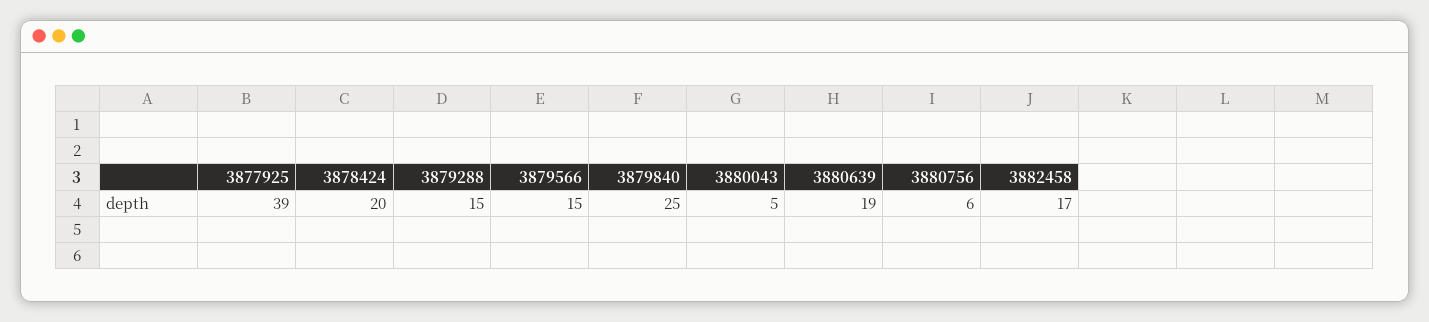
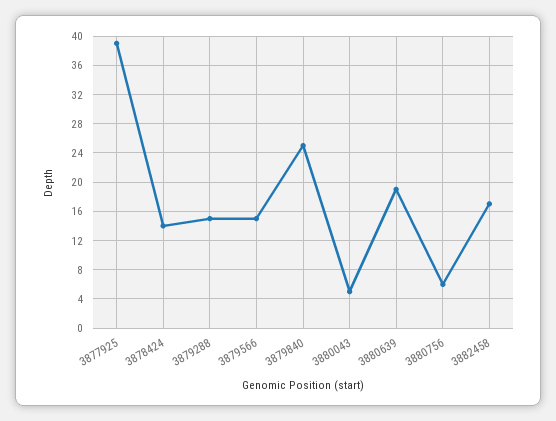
  {
    "3877925": 39,
-   "3878424": 20,
+   "3878424": 14,
    "3879288": 15,
    "3879566": 15,
    "3879840": 25,
    "3880043": 5,
    "3880639": 19,
    "3880756": 6,
    "3882458": 17
  }

